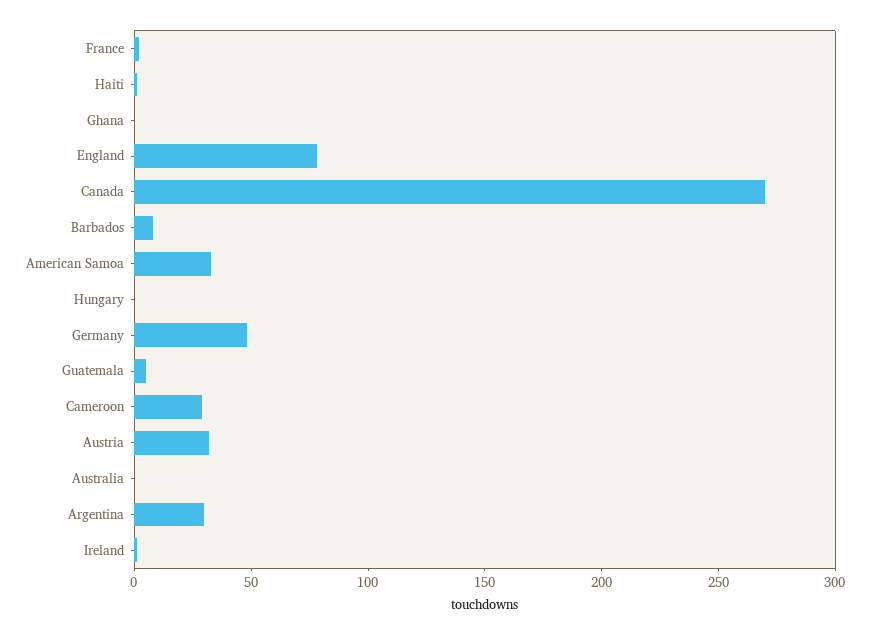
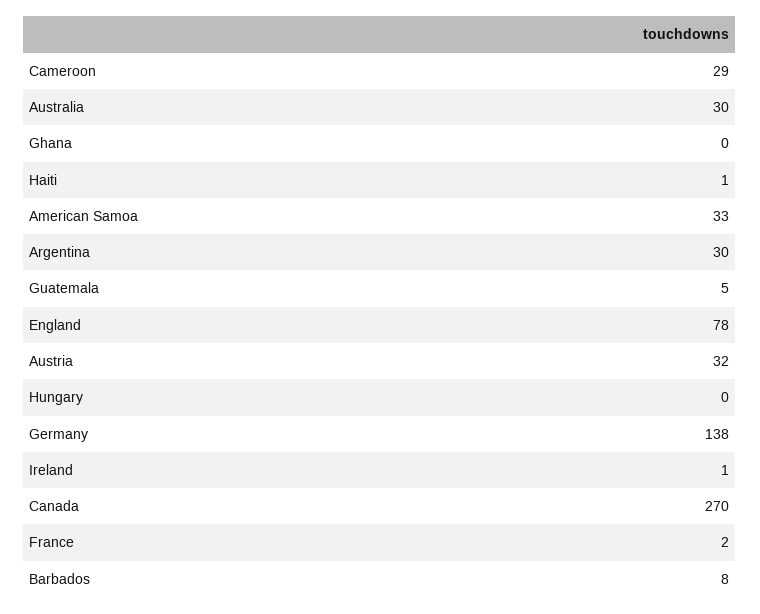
  {
    "France": 2,
    "Haiti": 1,
    "Ghana": 0,
    "England": 78,
    "Canada": 270,
    "Barbados": 8,
    "American Samoa": 33,
    "Hungary": 0,
-   "Germany": 50,
+   "Germany": 138,
    "Guatemala": 5,
    "Cameroon": 29,
    "Austria": 32,
-   "Australia": 0,
+   "Australia": 30,
    "Argentina": 30,
    "Ireland": 1
  }

